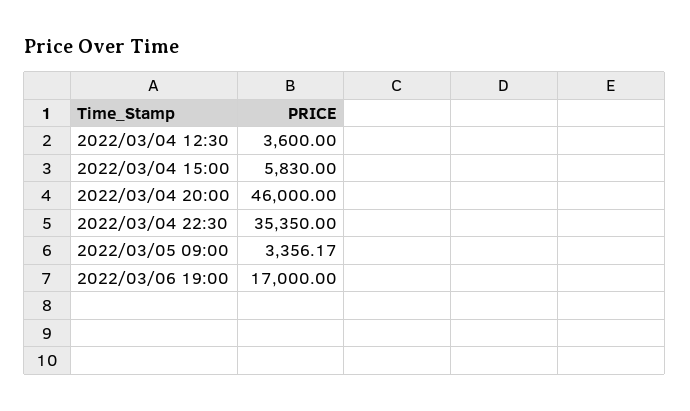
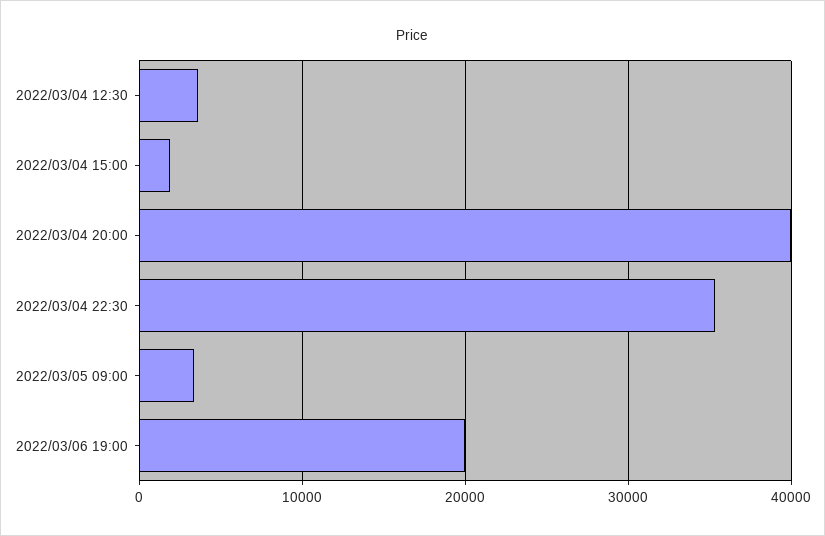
  {
    "2022/03/04 12:30": 3600,
-   "2022/03/04 15:00": 5830,
+   "2022/03/04 15:00": 2000,
-   "2022/03/04 20:00": 46000,
+   "2022/03/04 20:00": 40000,
    "2022/03/04 22:30": 35350,
    "2022/03/05 09:00": 3356.17,
-   "2022/03/06 19:00": 17000
+   "2022/03/06 19:00": 20000
  }

